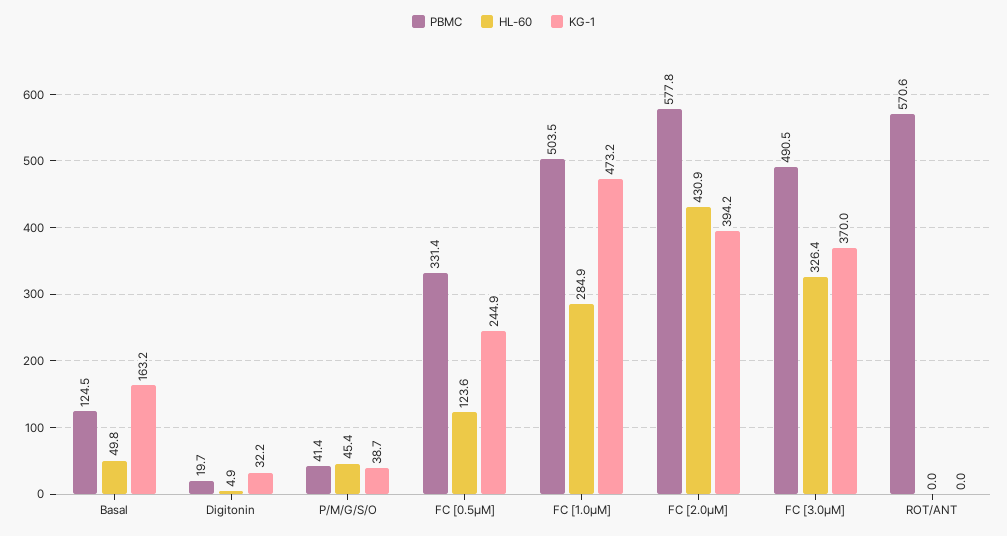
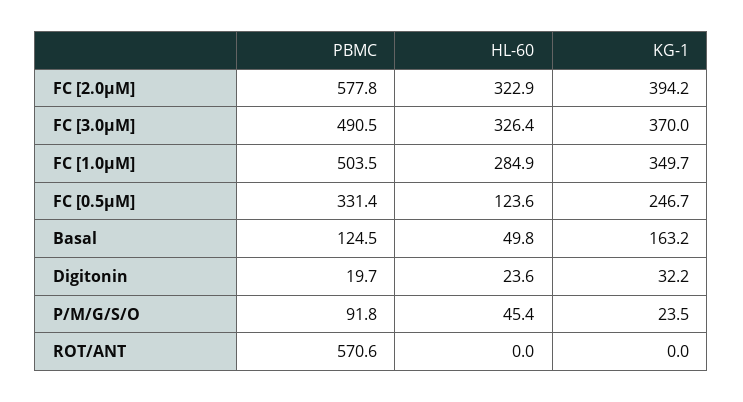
  {
    "PBMC": {
      "Basal": 124.5,
      "Digitonin": 19.7,
-     "P/M/G/S/O": 41.4,
+     "P/M/G/S/O": 91.8,
      "FC [0.5μM]": 331.4,
      "FC [1.0μM]": 503.5,
      "FC [2.0μM]": 577.8,
      "FC [3.0μM]": 490.5,
      "ROT/ANT": 570.6
    },
    "HL-60": {
      "Basal": 49.8,
-     "Digitonin": 4.9,
+     "Digitonin": 23.6,
      "P/M/G/S/O": 45.4,
      "FC [0.5μM]": 123.6,
      "FC [1.0μM]": 284.9,
-     "FC [2.0μM]": 430.9,
+     "FC [2.0μM]": 322.9,
      "FC [3.0μM]": 326.4,
      "ROT/ANT": 0
    },
    "KG-1": {
      "Basal": 163.2,
      "Digitonin": 32.2,
-     "P/M/G/S/O": 38.7,
+     "P/M/G/S/O": 23.5,
-     "FC [0.5μM]": 244.9,
+     "FC [0.5μM]": 246.7,
-     "FC [1.0μM]": 473.2,
+     "FC [1.0μM]": 349.7,
      "FC [2.0μM]": 394.2,
      "FC [3.0μM]": 370,
      "ROT/ANT": 0
    }
  }

